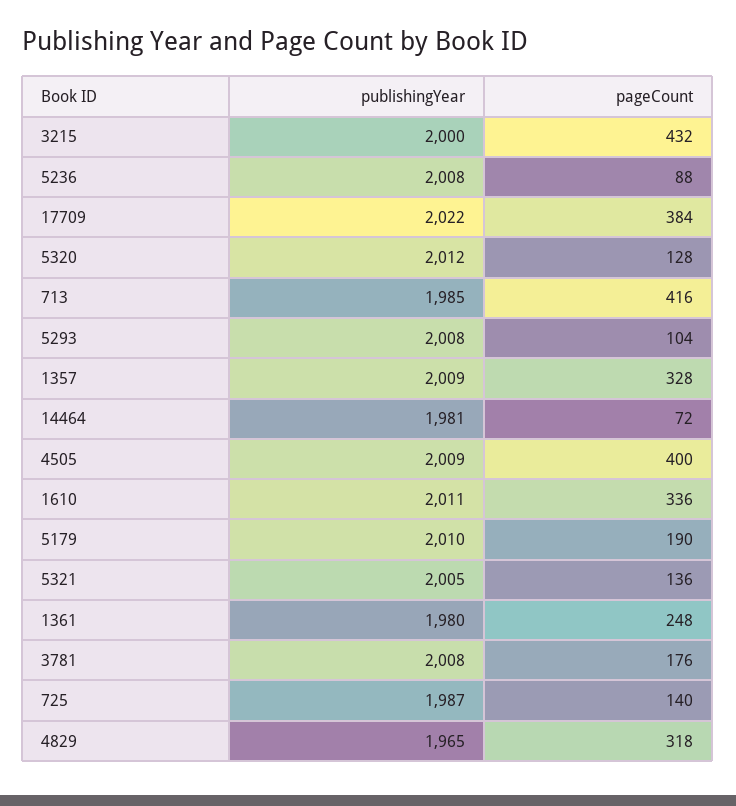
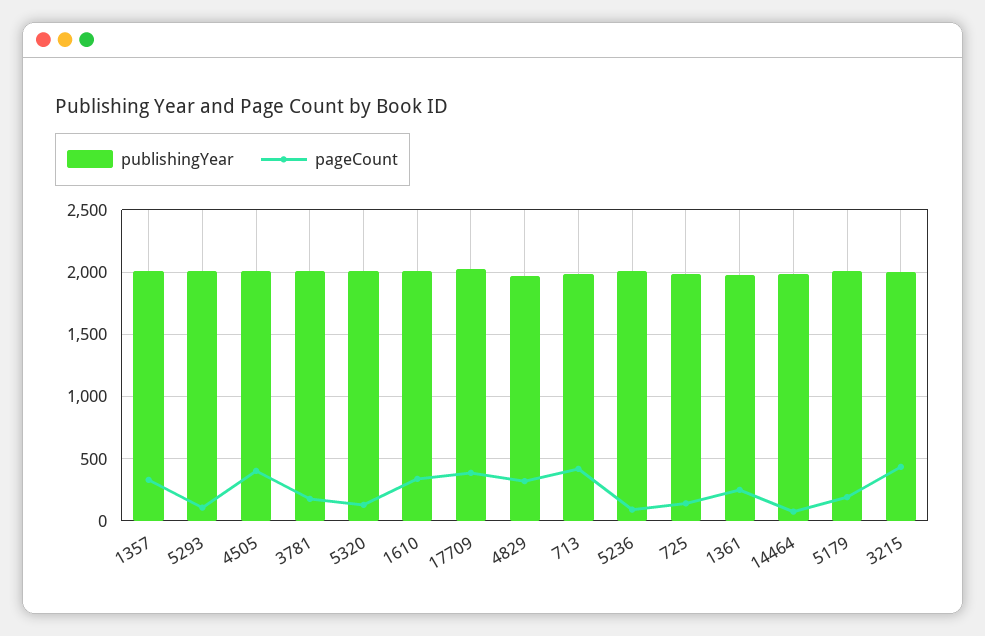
  {
    "publishingYear": {
      "3215": 2000,
      "5236": 2008,
      "17709": 2022,
      "5320": 2012,
      "713": 1985,
      "5293": 2008,
      "1357": 2009,
      "14464": 1981,
      "4505": 2009,
      "1610": 2011,
      "5179": 2010,
-     "5321": 2005,
      "1361": 1980,
      "3781": 2008,
      "725": 1987,
      "4829": 1965
    },
    "pageCount": {
      "3215": 432,
      "5236": 88,
      "17709": 384,
      "5320": 128,
      "713": 416,
      "5293": 104,
      "1357": 328,
      "14464": 72,
      "4505": 400,
      "1610": 336,
      "5179": 190,
-     "5321": 136,
      "1361": 248,
      "3781": 176,
      "725": 140,
      "4829": 318
    }
  }

